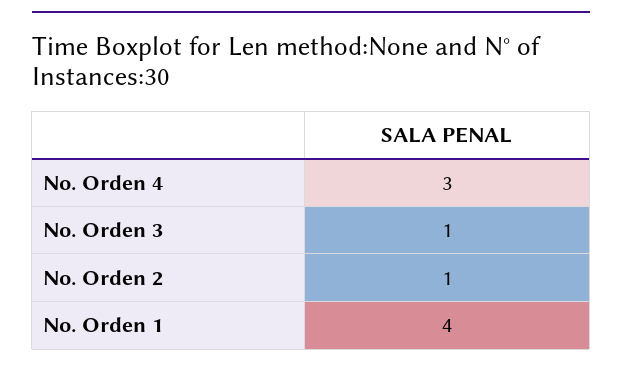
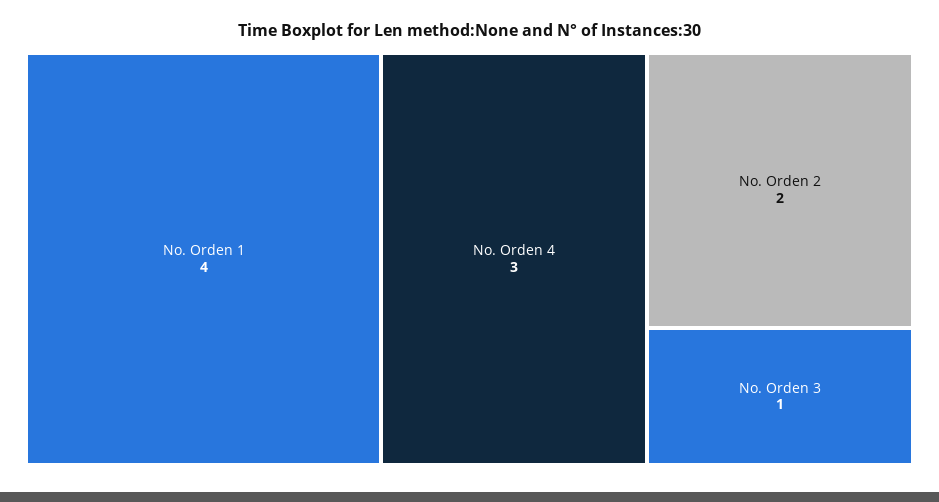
  {
    "No. Orden 4": 3,
    "No. Orden 3": 1,
-   "No. Orden 2": 1,
+   "No. Orden 2": 2,
    "No. Orden 1": 4
  }

